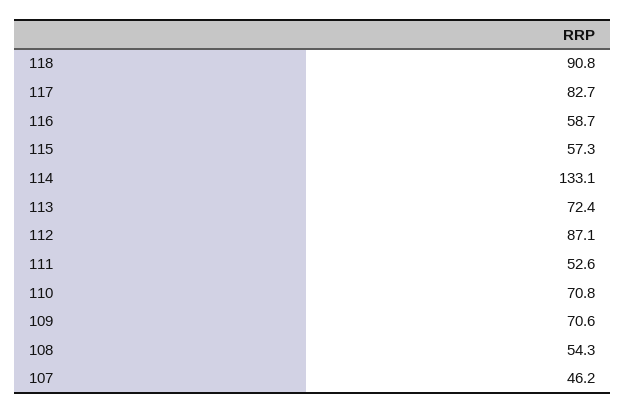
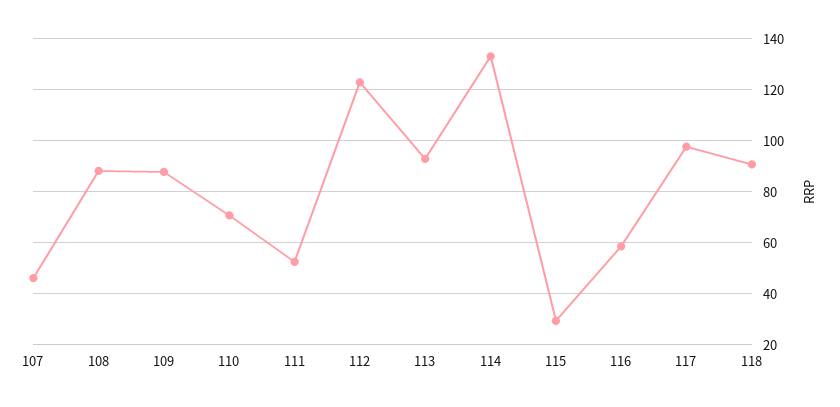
  {
    "118": 90.8,
-   "117": 82.7,
+   "117": 97.5,
    "116": 58.7,
-   "115": 57.3,
+   "115": 30,
    "114": 133.1,
-   "113": 72.4,
+   "113": 92.5,
-   "112": 87.1,
+   "112": 122.5,
    "111": 52.6,
    "110": 70.8,
-   "109": 70.6,
+   "109": 87.5,
-   "108": 54.3,
+   "108": 87.5,
    "107": 46.2
  }

